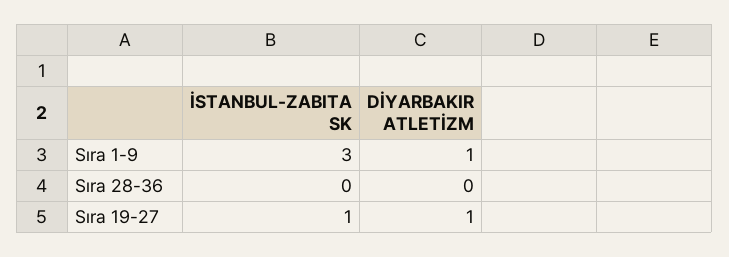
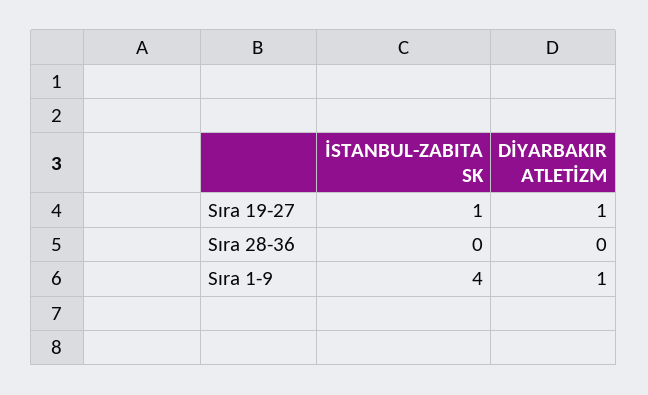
  {
    "İSTANBUL-ZABITA SK": {
-     "Sıra 1-9": 3,
+     "Sıra 1-9": 4,
      "Sıra 28-36": 0,
      "Sıra 19-27": 1
    },
    "DİYARBAKIR ATLETİZM": {
      "Sıra 1-9": 1,
      "Sıra 28-36": 0,
      "Sıra 19-27": 1
    }
  }

